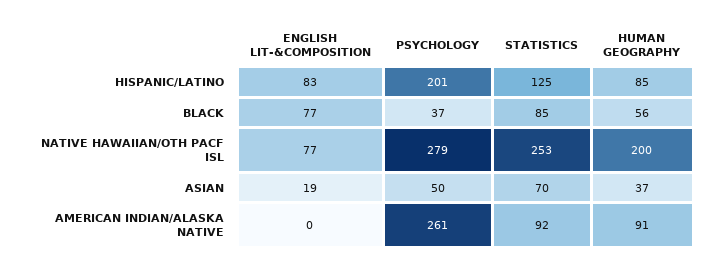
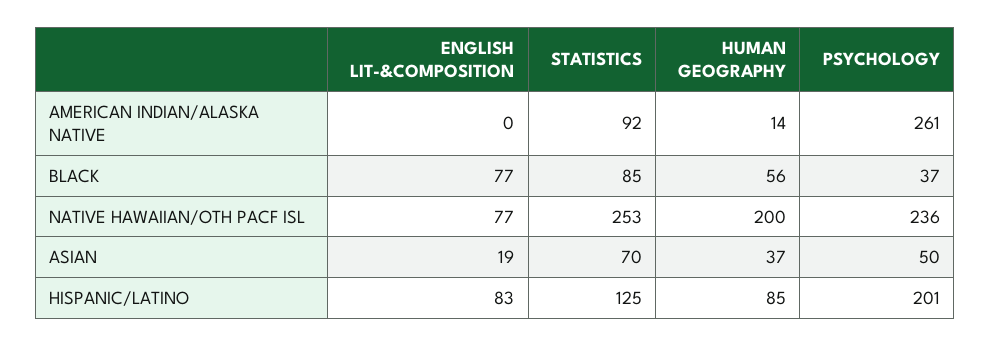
  {
    "ENGLISH LIT-&COMPOSITION": {
      "HISPANIC/LATINO": 83,
      "BLACK": 77,
      "NATIVE HAWAIIAN/OTH PACF ISL": 77,
      "ASIAN": 19,
      "AMERICAN INDIAN/ALASKA NATIVE": 0
    },
    "PSYCHOLOGY": {
      "HISPANIC/LATINO": 201,
      "BLACK": 37,
-     "NATIVE HAWAIIAN/OTH PACF ISL": 279,
+     "NATIVE HAWAIIAN/OTH PACF ISL": 236,
      "ASIAN": 50,
      "AMERICAN INDIAN/ALASKA NATIVE": 261
    },
    "STATISTICS": {
      "HISPANIC/LATINO": 125,
      "BLACK": 85,
      "NATIVE HAWAIIAN/OTH PACF ISL": 253,
      "ASIAN": 70,
      "AMERICAN INDIAN/ALASKA NATIVE": 92
    },
    "HUMAN GEOGRAPHY": {
      "HISPANIC/LATINO": 85,
      "BLACK": 56,
      "NATIVE HAWAIIAN/OTH PACF ISL": 200,
      "ASIAN": 37,
-     "AMERICAN INDIAN/ALASKA NATIVE": 91
+     "AMERICAN INDIAN/ALASKA NATIVE": 14
    }
  }

